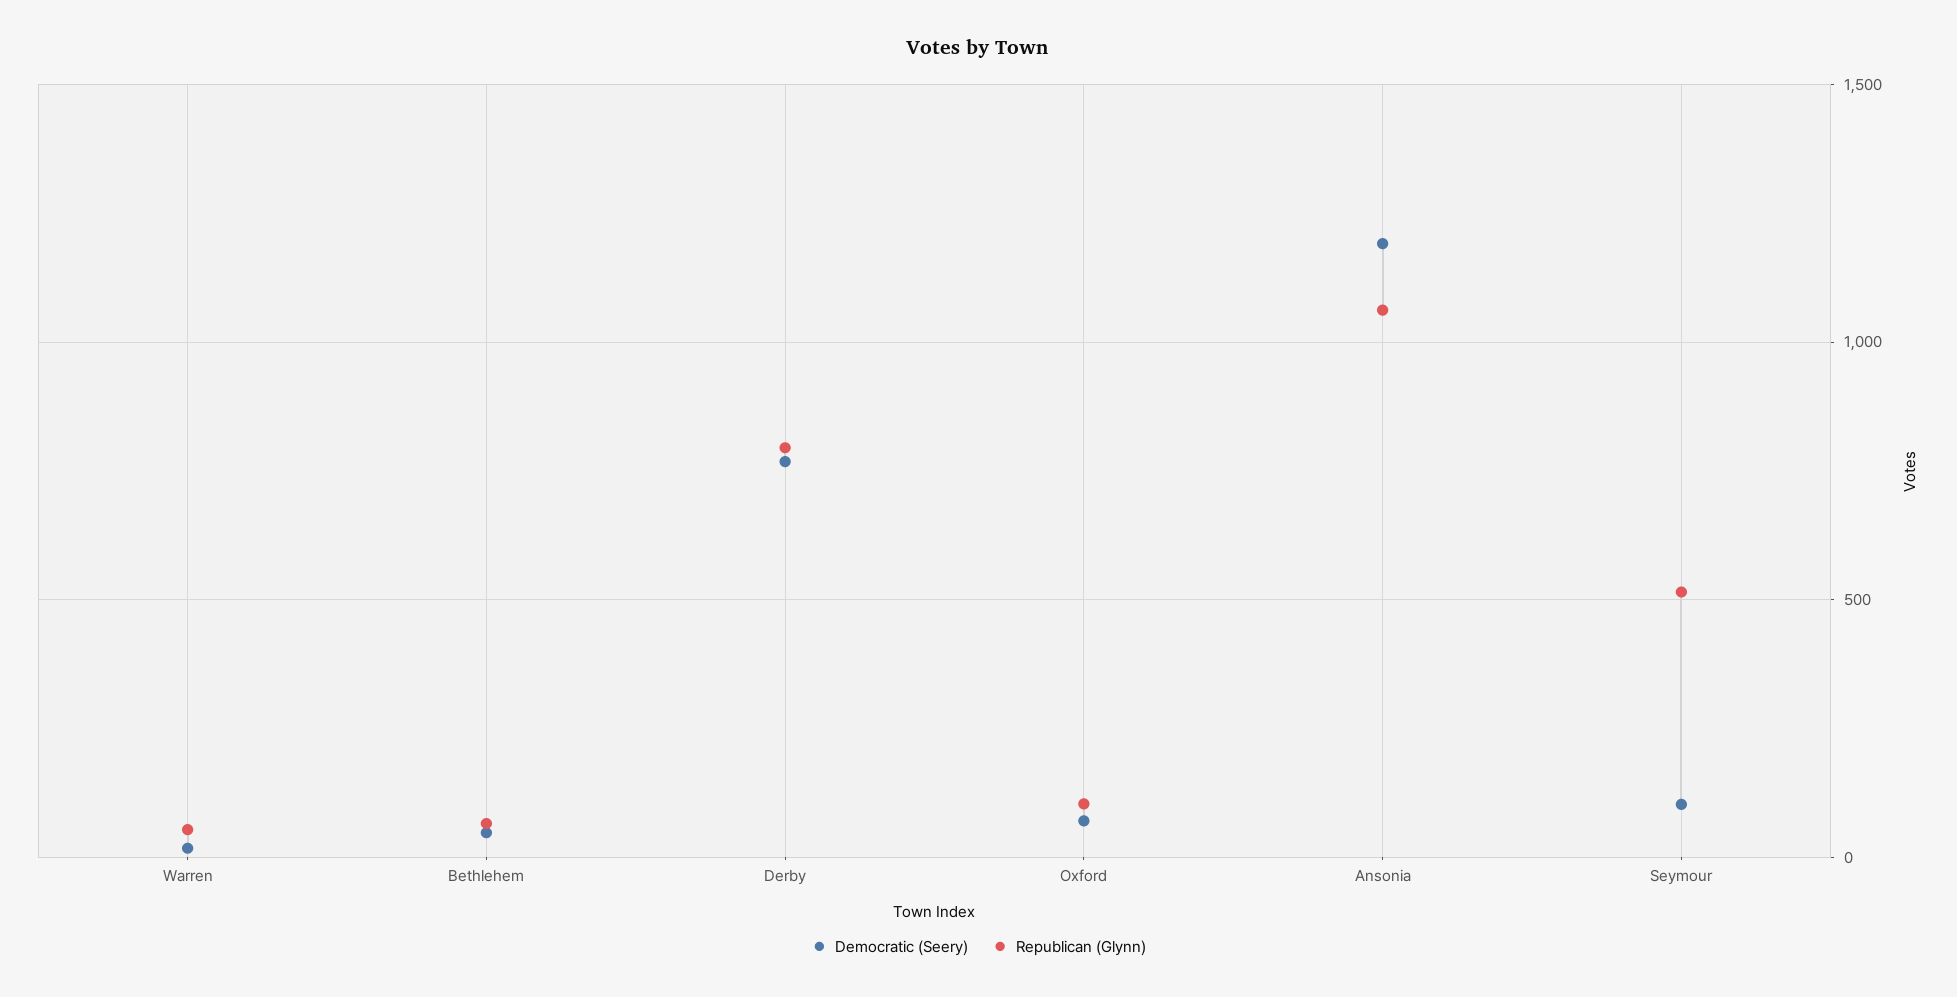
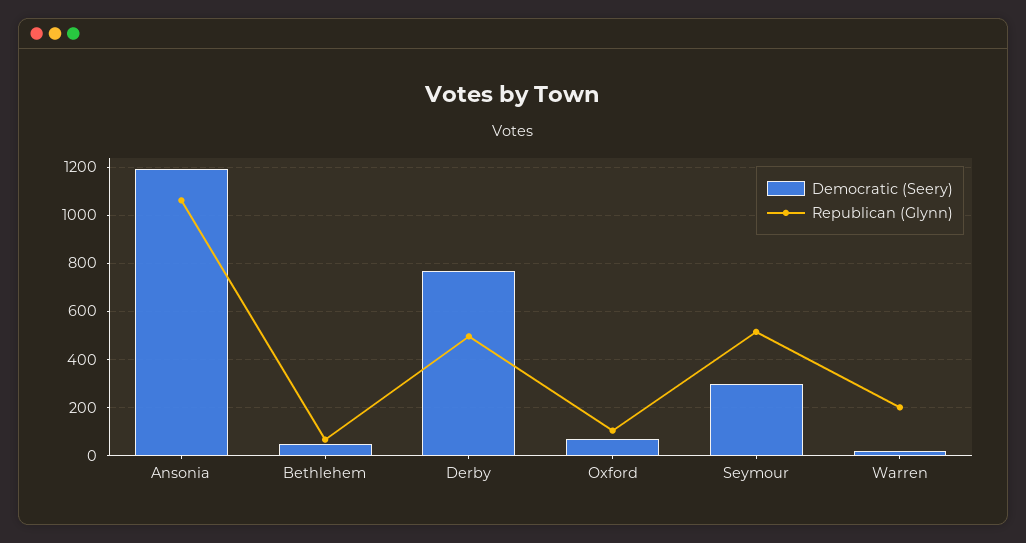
  {
    "Democratic (Seery)": {
      "Warren": 25,
      "Bethlehem": 50,
      "Derby": 775,
      "Oxford": 75,
      "Ansonia": 1200,
-     "Seymour": 100
+     "Seymour": 300
    },
    "Republican (Glynn)": {
-     "Warren": 50,
+     "Warren": 200,
      "Bethlehem": 75,
-     "Derby": 800,
+     "Derby": 500,
      "Oxford": 100,
      "Ansonia": 1050,
      "Seymour": 525
    }
  }

